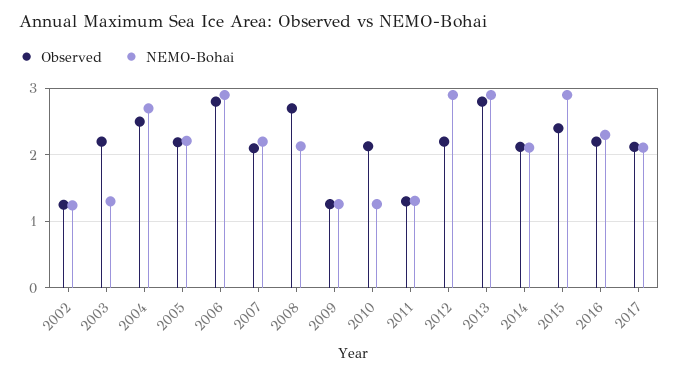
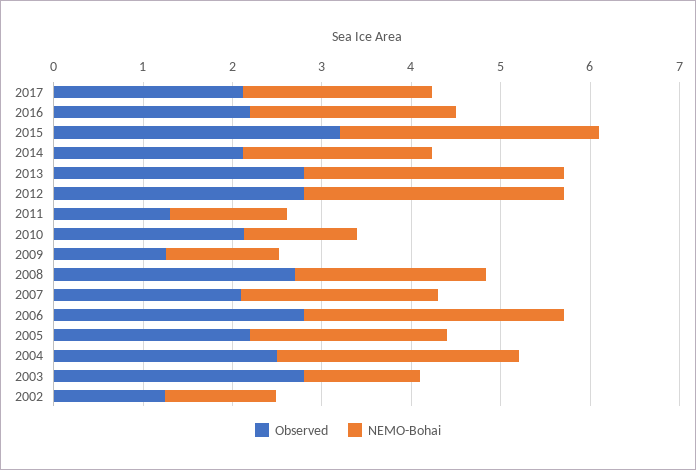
  {
    "Observed": {
      "2002": 1.3,
-     "2003": 2.2,
+     "2003": 2.8,
      "2004": 2.5,
      "2005": 2.2,
      "2006": 2.8,
      "2007": 2.1,
      "2008": 2.7,
      "2009": 1.3,
      "2010": 2.1,
      "2011": 1.3,
-     "2012": 2.2,
+     "2012": 2.8,
      "2013": 2.8,
      "2014": 2.1,
-     "2015": 2.4,
+     "2015": 3.2,
      "2016": 2.2,
      "2017": 2.1
    },
    "NEMO-Bohai": {
      "2002": 1.2,
      "2003": 1.3,
      "2004": 2.7,
      "2005": 2.2,
      "2006": 2.9,
      "2007": 2.2,
      "2008": 2.1,
      "2009": 1.3,
      "2010": 1.3,
      "2011": 1.3,
      "2012": 2.9,
      "2013": 2.9,
      "2014": 2.1,
      "2015": 2.9,
      "2016": 2.3,
      "2017": 2.1
    }
  }

